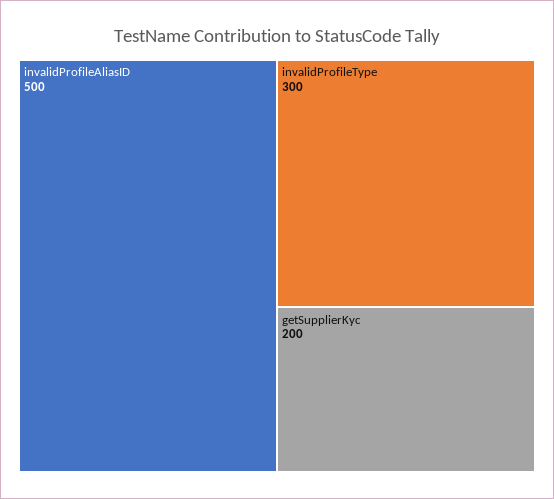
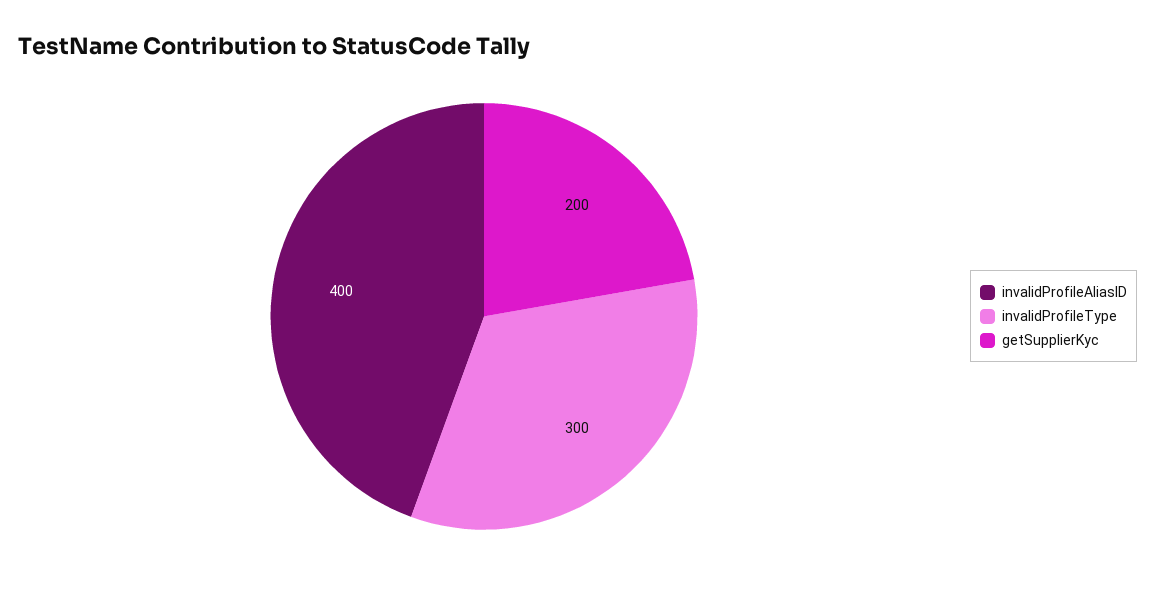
  {
-   "invalidProfileAliasID": 500,
+   "invalidProfileAliasID": 400,
    "invalidProfileType": 300,
    "getSupplierKyc": 200
  }

